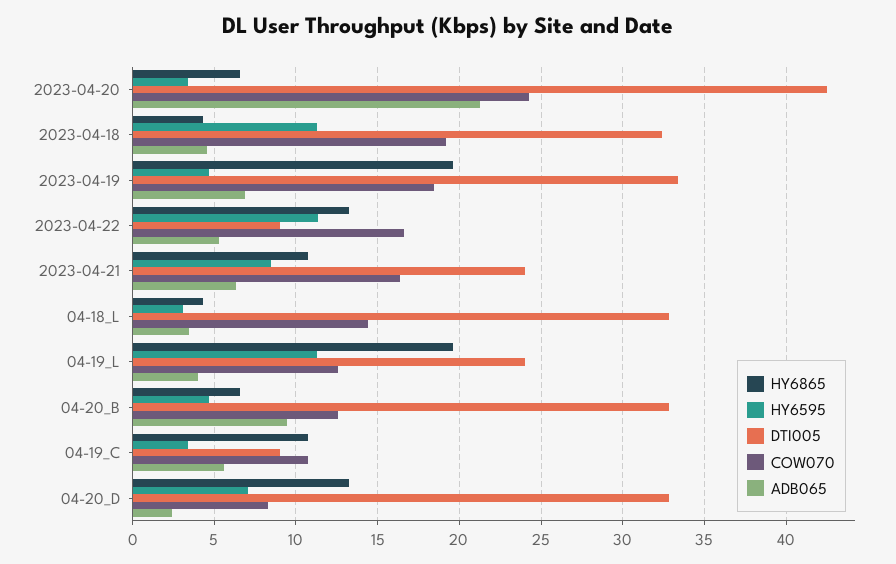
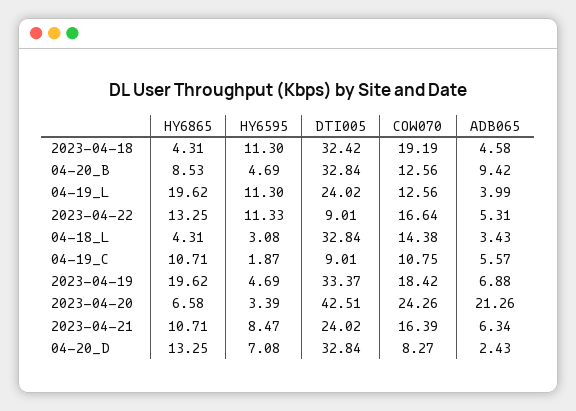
  {
    "HY6865": {
      "2023-04-20": 6.58,
      "2023-04-18": 4.31,
      "2023-04-19": 19.62,
      "2023-04-22": 13.25,
      "2023-04-21": 10.71,
      "04-18_L": 4.31,
      "04-19_L": 19.62,
-     "04-20_B": 6.5,
+     "04-20_B": 8.53,
      "04-19_C": 10.71,
      "04-20_D": 13.25
    },
    "HY6595": {
      "2023-04-20": 3.39,
      "2023-04-18": 11.3,
      "2023-04-19": 4.69,
      "2023-04-22": 11.33,
      "2023-04-21": 8.47,
      "04-18_L": 3.08,
      "04-19_L": 11.3,
      "04-20_B": 4.69,
-     "04-19_C": 3.5,
+     "04-19_C": 1.87,
      "04-20_D": 7.08
    },
    "DTI005": {
      "2023-04-20": 42.51,
      "2023-04-18": 32.42,
      "2023-04-19": 33.37,
      "2023-04-22": 9.01,
      "2023-04-21": 24.02,
      "04-18_L": 32.84,
      "04-19_L": 24.02,
      "04-20_B": 32.84,
      "04-19_C": 9.01,
      "04-20_D": 32.84
    },
    "COW070": {
      "2023-04-20": 24.26,
      "2023-04-18": 19.19,
      "2023-04-19": 18.42,
      "2023-04-22": 16.64,
      "2023-04-21": 16.39,
      "04-18_L": 14.38,
      "04-19_L": 12.56,
      "04-20_B": 12.56,
      "04-19_C": 10.75,
      "04-20_D": 8.27
    },
    "ADB065": {
      "2023-04-20": 21.26,
      "2023-04-18": 4.58,
      "2023-04-19": 6.88,
      "2023-04-22": 5.31,
      "2023-04-21": 6.34,
      "04-18_L": 3.43,
      "04-19_L": 3.99,
      "04-20_B": 9.42,
      "04-19_C": 5.57,
      "04-20_D": 2.43
    }
  }

